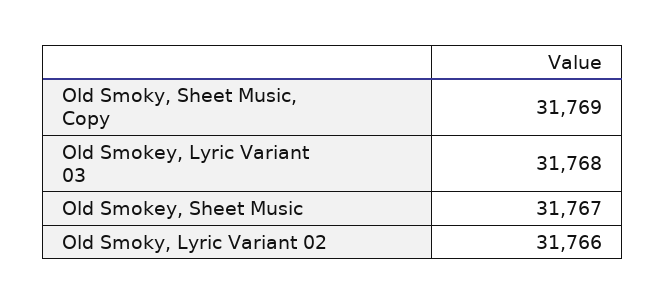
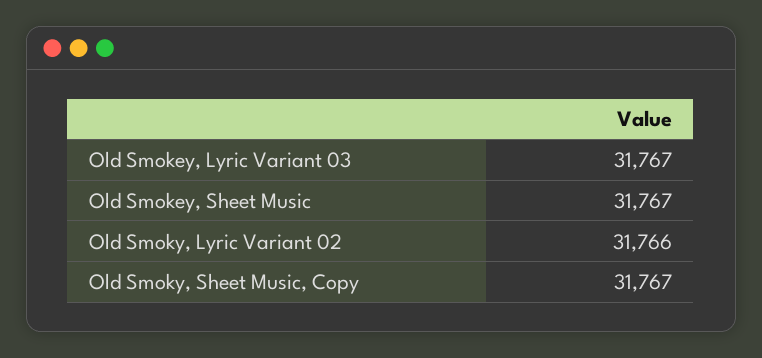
  {
-   "Old Smoky, Sheet Music, Copy": 31769,
+   "Old Smoky, Sheet Music, Copy": 31767,
-   "Old Smokey, Lyric Variant 03": 31768,
+   "Old Smokey, Lyric Variant 03": 31767,
    "Old Smokey, Sheet Music": 31767,
    "Old Smoky, Lyric Variant 02": 31766
  }

